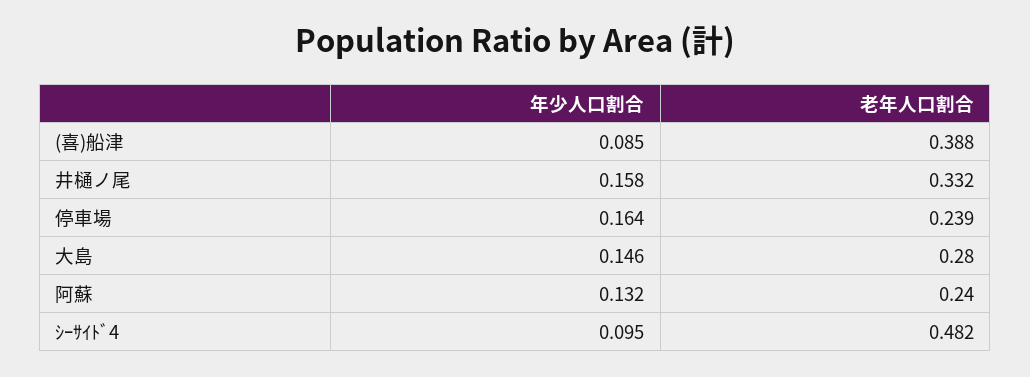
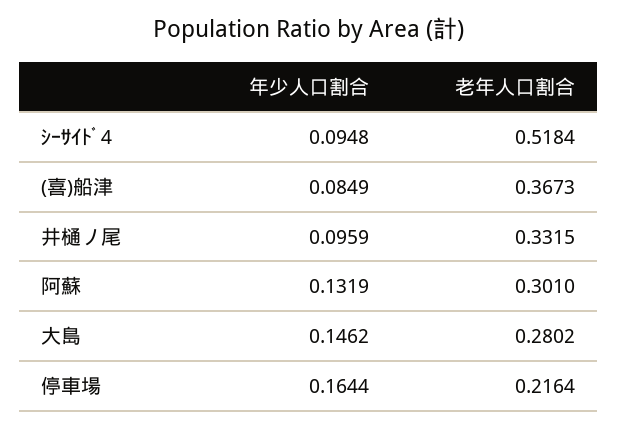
  {
    "年少人口割合": {
      "(喜)船津": 0.0849,
-     "井樋ノ尾": 0.158,
+     "井樋ノ尾": 0.0959,
      "停車場": 0.1644,
      "大島": 0.1462,
      "阿蘇": 0.1319,
      "ｼｰｻｲﾄﾞ4": 0.0948
    },
    "老年人口割合": {
-     "(喜)船津": 0.388,
+     "(喜)船津": 0.3673,
      "井樋ノ尾": 0.3315,
-     "停車場": 0.239,
+     "停車場": 0.2164,
      "大島": 0.2802,
-     "阿蘇": 0.24,
+     "阿蘇": 0.301,
-     "ｼｰｻｲﾄﾞ4": 0.482
+     "ｼｰｻｲﾄﾞ4": 0.5184
    }
  }

